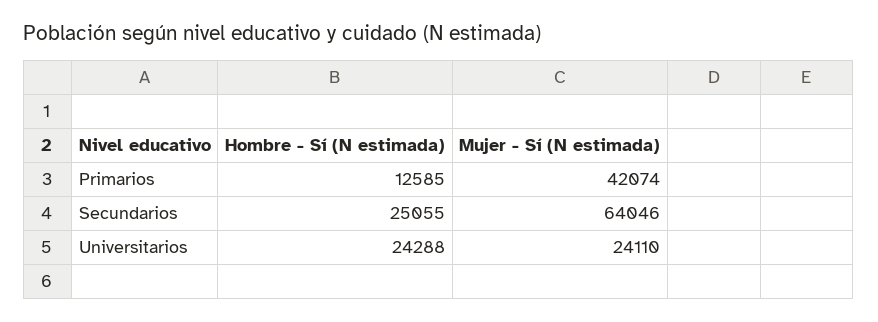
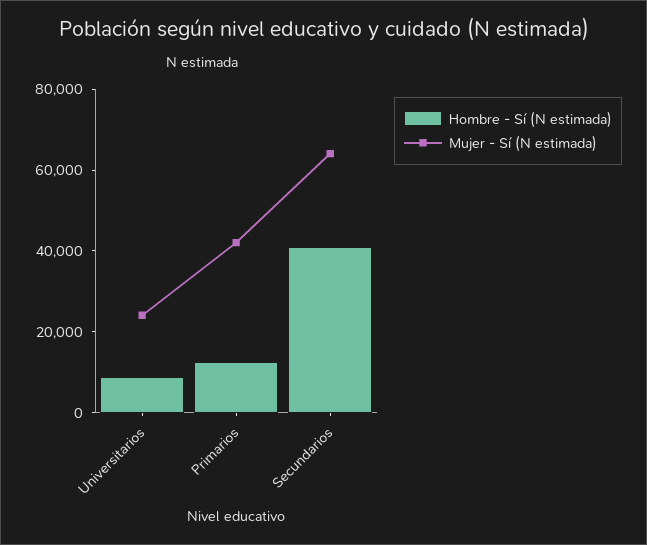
  {
    "Hombre - Sí (N estimada)": {
      "Primarios": 12585,
-     "Secundarios": 25055,
+     "Secundarios": 40000,
-     "Universitarios": 24288
+     "Universitarios": 10000
    },
    "Mujer - Sí (N estimada)": {
      "Primarios": 42074,
      "Secundarios": 64046,
      "Universitarios": 24110
    }
  }

